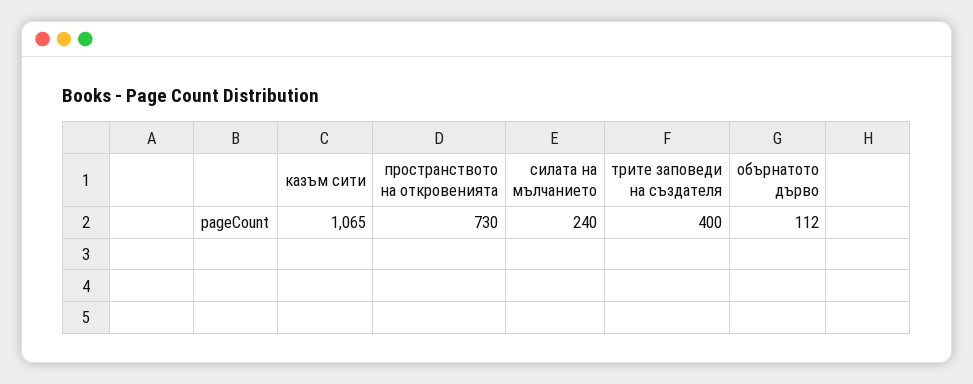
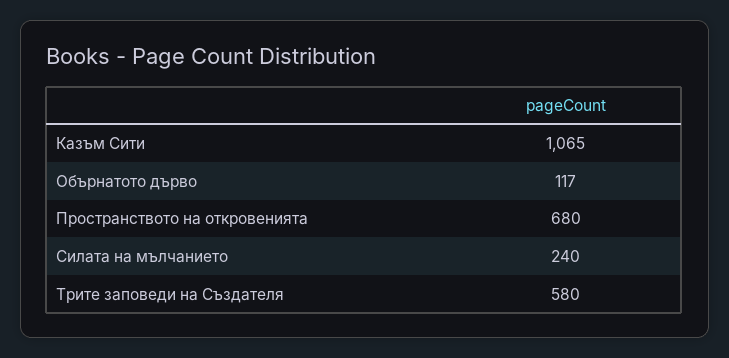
  {
    "казъм сити": 1065,
-   "пространството на откровенията": 730,
+   "пространството на откровенията": 680,
    "силата на мълчанието": 240,
-   "трите заповеди на създателя": 400,
+   "трите заповеди на създателя": 580,
-   "обърнатото дърво": 112
+   "обърнатото дърво": 117
  }

